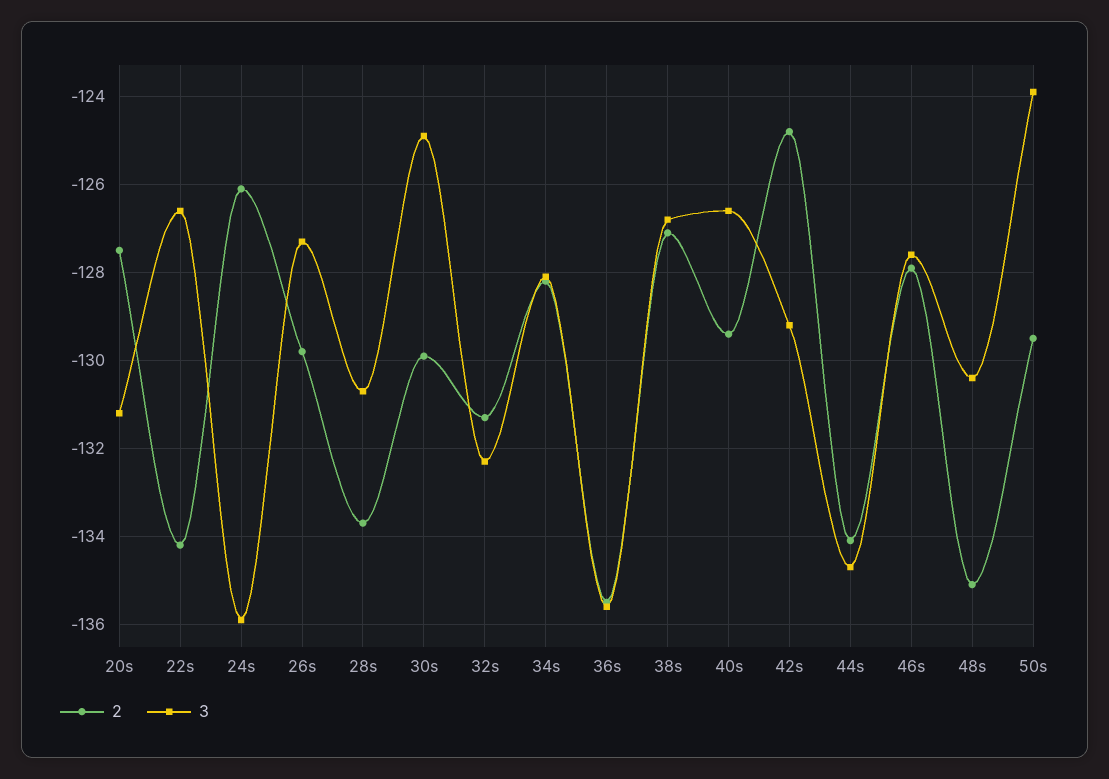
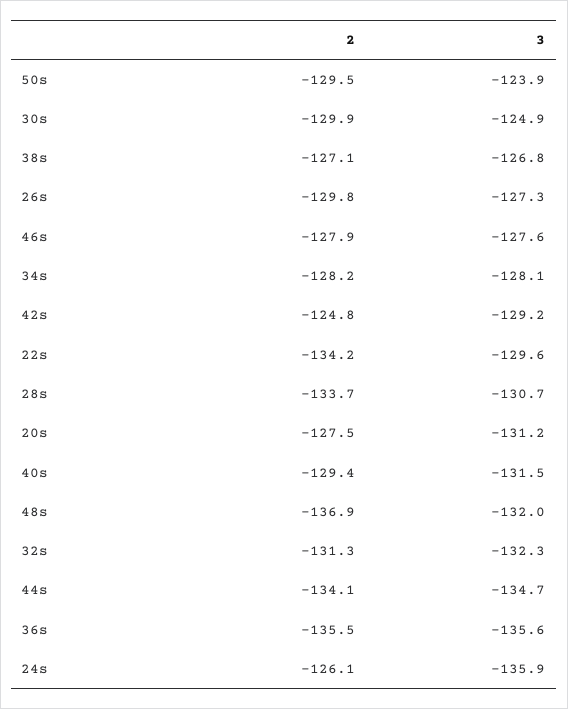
  {
    "2": {
      "20s": -127.5,
      "22s": -134.2,
      "24s": -126.1,
      "26s": -129.8,
      "28s": -133.7,
      "30s": -129.9,
      "32s": -131.3,
      "34s": -128.2,
      "36s": -135.5,
      "38s": -127.1,
      "40s": -129.4,
      "42s": -124.8,
      "44s": -134.1,
      "46s": -127.9,
-     "48s": -135,
+     "48s": -136.9,
      "50s": -129.5
    },
    "3": {
      "20s": -131.2,
-     "22s": -126.5,
+     "22s": -129.6,
      "24s": -135.9,
      "26s": -127.3,
      "28s": -130.7,
      "30s": -124.9,
      "32s": -132.3,
      "34s": -128.1,
      "36s": -135.6,
      "38s": -126.8,
-     "40s": -126.5,
+     "40s": -131.5,
      "42s": -129.2,
      "44s": -134.7,
      "46s": -127.6,
-     "48s": -130.5,
+     "48s": -132,
      "50s": -123.9
    }
  }

